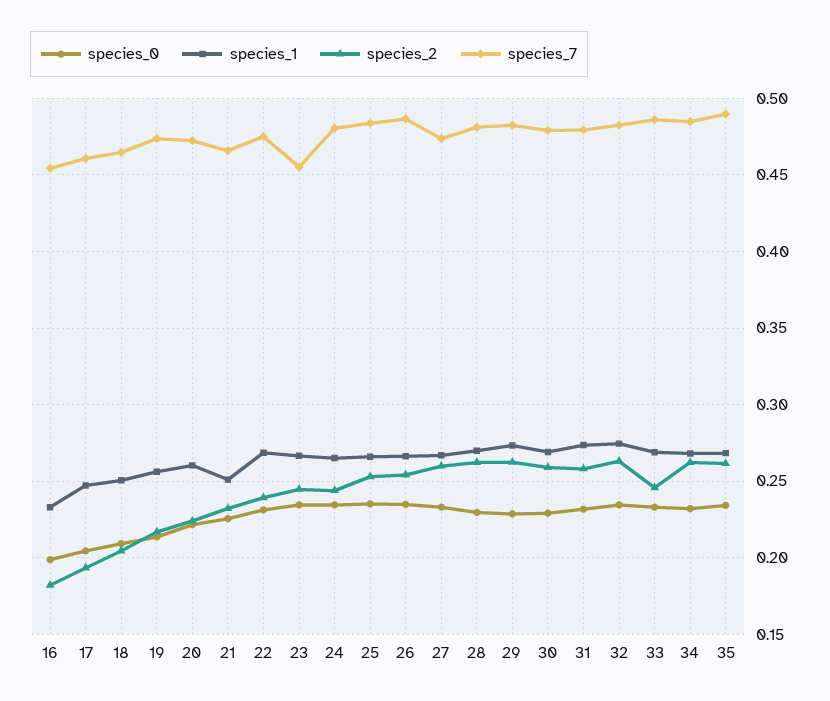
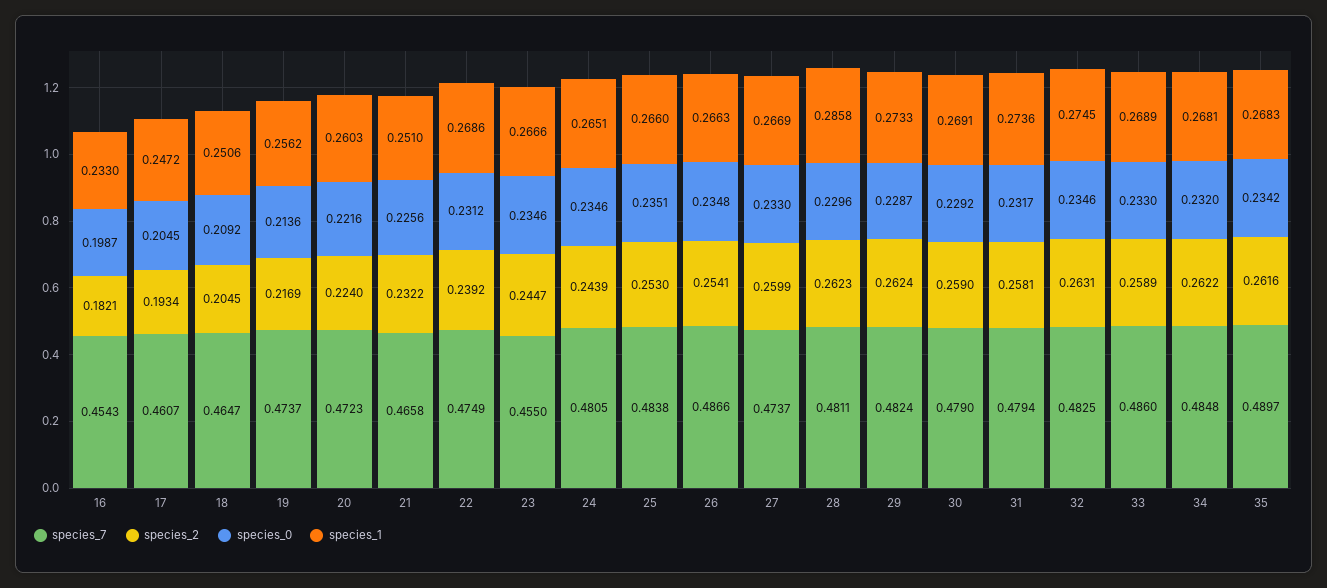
  {
    "species_0": {
      "16": 0.1987,
      "17": 0.2045,
      "18": 0.2092,
      "19": 0.2136,
      "20": 0.2216,
      "21": 0.2256,
      "22": 0.2312,
      "23": 0.2346,
      "24": 0.2346,
      "25": 0.2351,
      "26": 0.2348,
      "27": 0.233,
      "28": 0.2296,
      "29": 0.2287,
      "30": 0.2292,
      "31": 0.2317,
      "32": 0.2346,
      "33": 0.233,
      "34": 0.232,
      "35": 0.2342
    },
    "species_1": {
      "16": 0.233,
      "17": 0.2472,
      "18": 0.2506,
      "19": 0.2562,
      "20": 0.2603,
      "21": 0.251,
      "22": 0.2686,
      "23": 0.2666,
      "24": 0.2651,
      "25": 0.266,
      "26": 0.2663,
      "27": 0.2669,
-     "28": 0.27,
+     "28": 0.2858,
      "29": 0.2733,
      "30": 0.2691,
      "31": 0.2736,
      "32": 0.2745,
      "33": 0.2689,
      "34": 0.2681,
      "35": 0.2683
    },
    "species_2": {
      "16": 0.1821,
      "17": 0.1934,
      "18": 0.2045,
      "19": 0.2169,
      "20": 0.224,
      "21": 0.2322,
      "22": 0.2392,
      "23": 0.2447,
      "24": 0.2439,
      "25": 0.253,
      "26": 0.2541,
      "27": 0.2599,
      "28": 0.2623,
      "29": 0.2624,
      "30": 0.259,
      "31": 0.2581,
      "32": 0.2631,
-     "33": 0.245,
+     "33": 0.2589,
      "34": 0.2622,
      "35": 0.2616
    },
    "species_7": {
      "16": 0.4543,
      "17": 0.4607,
      "18": 0.4647,
      "19": 0.4737,
      "20": 0.4723,
      "21": 0.4658,
      "22": 0.4749,
      "23": 0.455,
      "24": 0.4805,
      "25": 0.4838,
      "26": 0.4866,
      "27": 0.4737,
      "28": 0.4811,
      "29": 0.4824,
      "30": 0.479,
      "31": 0.4794,
      "32": 0.4825,
      "33": 0.486,
      "34": 0.4848,
      "35": 0.4897
    }
  }

